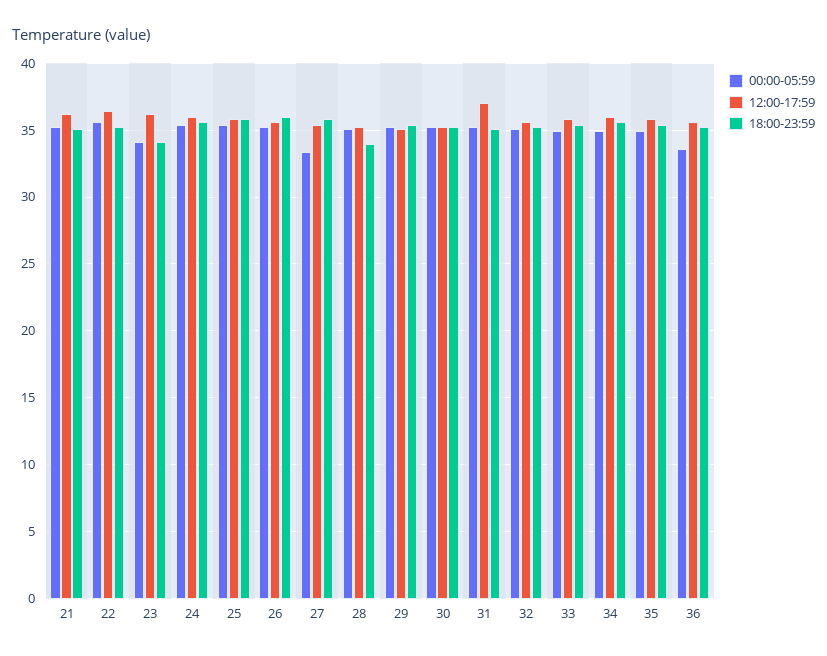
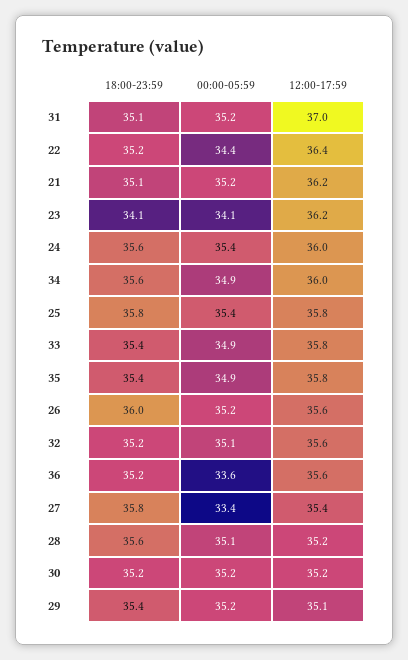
  {
    "00:00-05:59": {
      "21": 35.2,
-     "22": 35.5,
+     "22": 34.4,
      "23": 34.1,
      "24": 35.4,
      "25": 35.4,
      "26": 35.2,
      "27": 33.4,
      "28": 35.1,
      "29": 35.2,
      "30": 35.2,
      "31": 35.2,
      "32": 35.1,
      "33": 34.9,
      "34": 34.9,
      "35": 34.9,
      "36": 33.6
    },
    "12:00-17:59": {
      "21": 36.2,
      "22": 36.4,
      "23": 36.2,
      "24": 36,
      "25": 35.8,
      "26": 35.6,
      "27": 35.4,
      "28": 35.2,
      "29": 35.1,
      "30": 35.2,
      "31": 37,
      "32": 35.6,
      "33": 35.8,
      "34": 36,
      "35": 35.8,
      "36": 35.6
    },
    "18:00-23:59": {
      "21": 35.1,
      "22": 35.2,
      "23": 34.1,
      "24": 35.6,
      "25": 35.8,
      "26": 36,
      "27": 35.8,
-     "28": 34,
+     "28": 35.6,
      "29": 35.4,
      "30": 35.2,
      "31": 35.1,
      "32": 35.2,
      "33": 35.4,
      "34": 35.6,
      "35": 35.4,
      "36": 35.2
    }
  }

